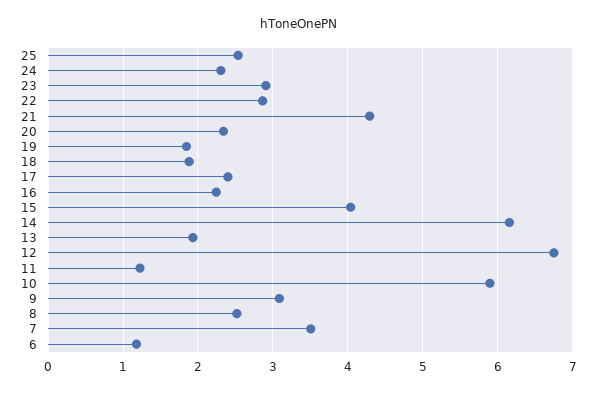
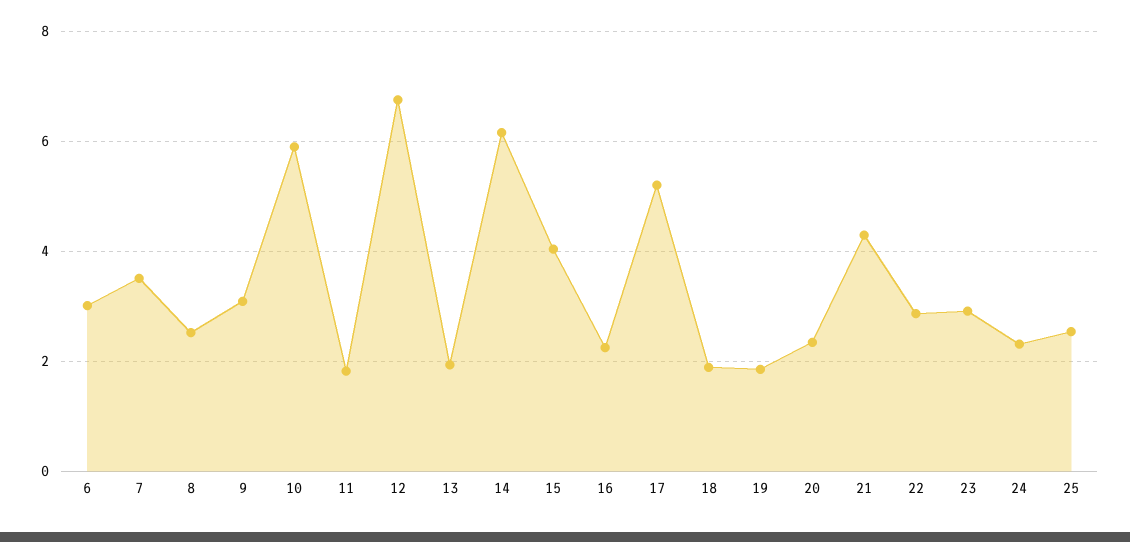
  {
    "25": 2.5,
    "24": 2.3,
    "23": 2.9,
    "22": 2.9,
    "21": 4.3,
    "20": 2.3,
    "19": 1.8,
    "18": 1.9,
-   "17": 2.4,
+   "17": 5.2,
    "16": 2.2,
    "15": 4,
    "14": 6.2,
    "13": 1.9,
    "12": 6.8,
-   "11": 1.2,
+   "11": 1.8,
    "10": 5.9,
    "9": 3.1,
    "8": 2.5,
    "7": 3.5,
-   "6": 1.2
+   "6": 3
  }

